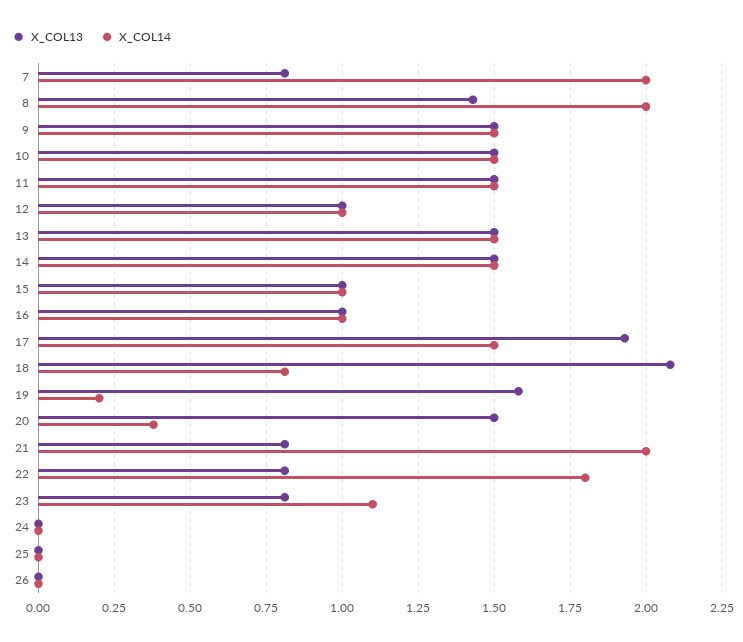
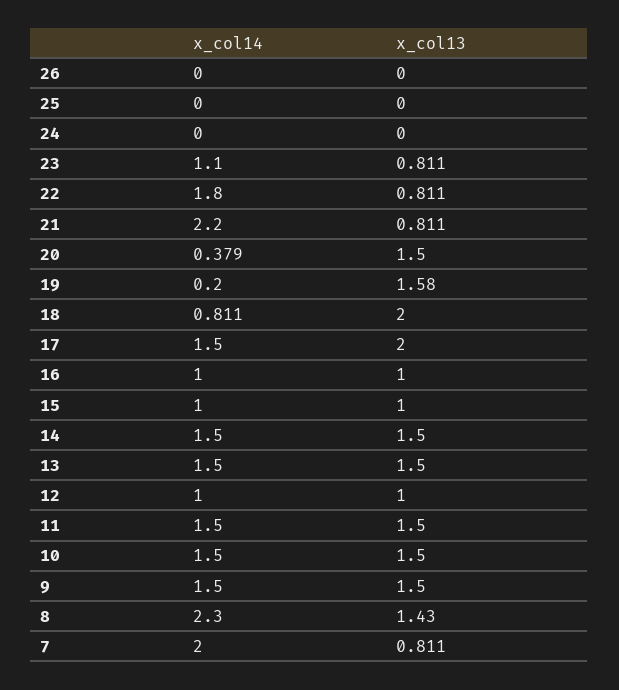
  {
    "X_COL13": {
      "7": 0.811,
      "8": 1.43,
      "9": 1.5,
      "10": 1.5,
      "11": 1.5,
      "12": 1,
      "13": 1.5,
      "14": 1.5,
      "15": 1,
      "16": 1,
-     "17": 1.925,
+     "17": 2,
-     "18": 2.075,
+     "18": 2,
      "19": 1.58,
      "20": 1.5,
      "21": 0.811,
      "22": 0.811,
      "23": 0.811,
      "24": 0,
      "25": 0,
      "26": 0
    },
    "X_COL14": {
      "7": 2,
-     "8": 2,
+     "8": 2.3,
      "9": 1.5,
      "10": 1.5,
      "11": 1.5,
      "12": 1,
      "13": 1.5,
      "14": 1.5,
      "15": 1,
      "16": 1,
      "17": 1.5,
      "18": 0.811,
      "19": 0.2,
      "20": 0.379,
-     "21": 2,
+     "21": 2.2,
      "22": 1.8,
      "23": 1.1,
      "24": 0,
      "25": 0,
      "26": 0
    }
  }

